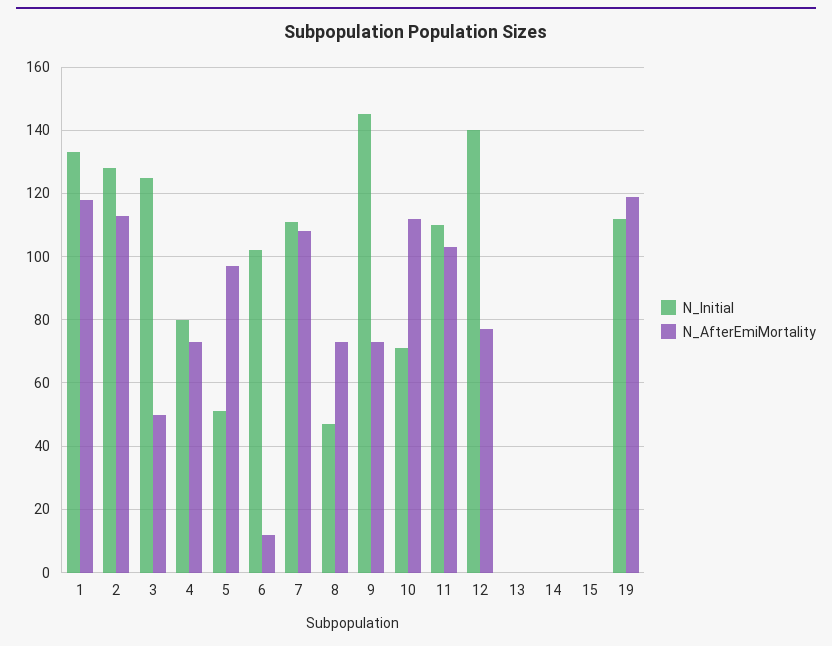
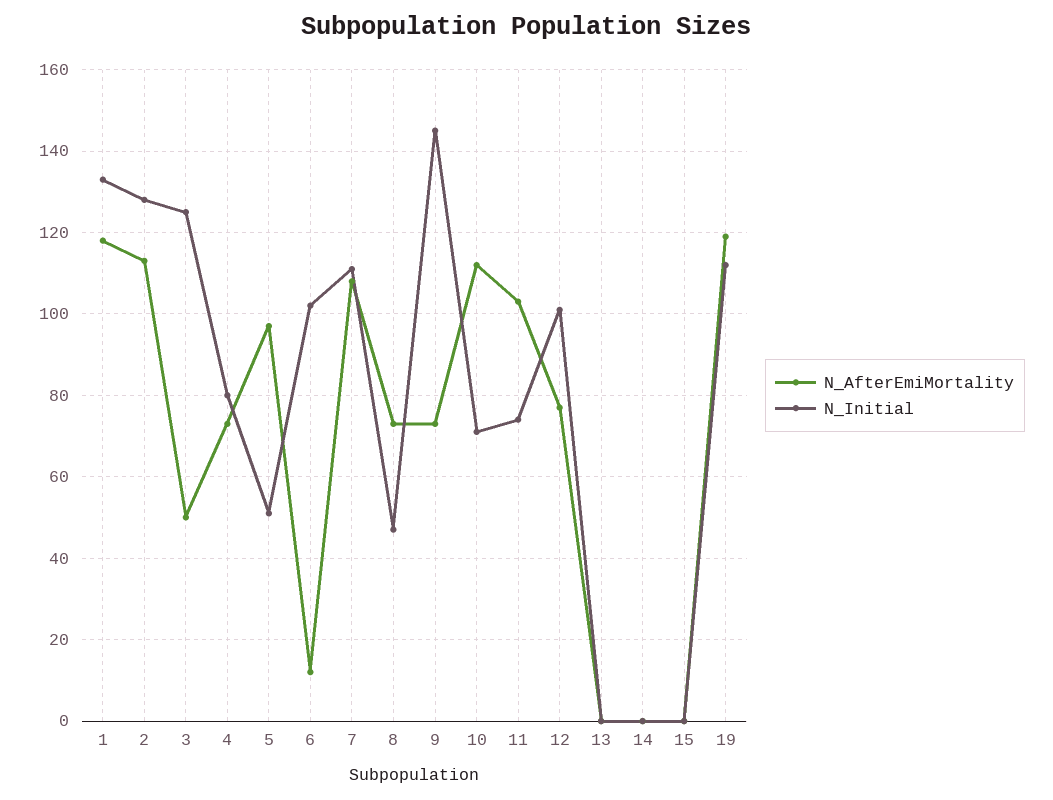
  {
    "N_Initial": {
      "1": 135,
      "2": 130,
      "3": 125,
      "4": 80,
      "5": 50,
      "6": 100,
      "7": 110,
      "8": 45,
      "9": 145,
      "10": 70,
-     "11": 110,
+     "11": 75,
-     "12": 140,
+     "12": 100,
      "13": 0,
      "14": 0,
      "15": 0,
      "19": 110
    },
    "N_AfterEmiMortality": {
      "1": 120,
      "2": 115,
      "3": 50,
      "4": 75,
      "5": 95,
      "6": 10,
      "7": 110,
      "8": 75,
      "9": 75,
      "10": 110,
      "11": 105,
      "12": 75,
      "13": 0,
      "14": 0,
      "15": 0,
      "19": 120
    }
  }

